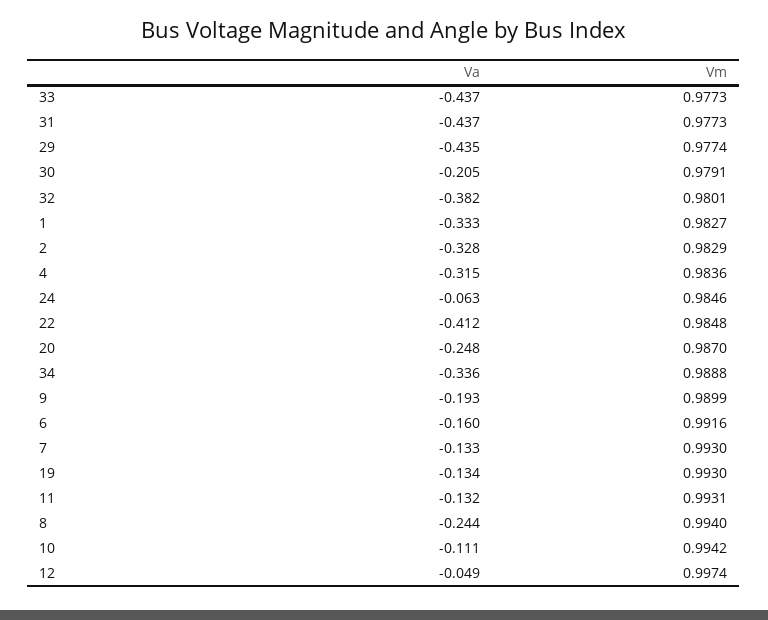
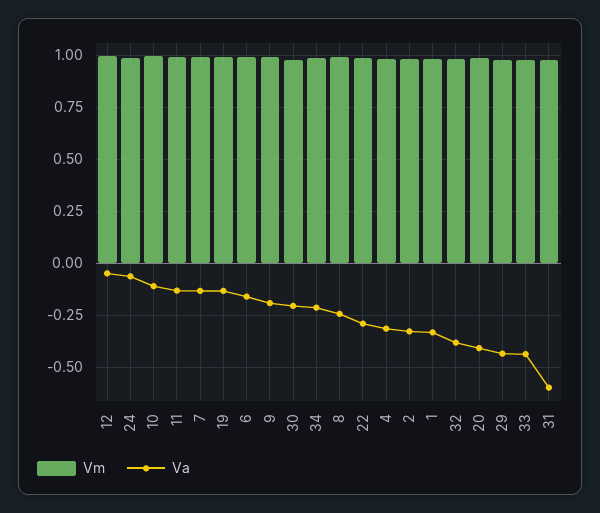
  {
    "Va": {
      "33": -0.437,
-     "31": -0.437,
+     "31": -0.6,
      "29": -0.435,
      "30": -0.205,
      "32": -0.382,
      "1": -0.333,
      "2": -0.328,
      "4": -0.315,
      "24": -0.063,
-     "22": -0.412,
+     "22": -0.3,
-     "20": -0.248,
+     "20": -0.4,
-     "34": -0.336,
+     "34": -0.2,
      "9": -0.193,
      "6": -0.16,
      "7": -0.133,
      "19": -0.134,
      "11": -0.132,
      "8": -0.244,
      "10": -0.111,
      "12": -0.049
    },
    "Vm": {
      "33": 0.9773,
      "31": 0.9773,
      "29": 0.9774,
      "30": 0.9791,
      "32": 0.9801,
      "1": 0.9827,
      "2": 0.9829,
      "4": 0.9836,
      "24": 0.9846,
      "22": 0.9848,
      "20": 0.987,
      "34": 0.9888,
      "9": 0.9899,
      "6": 0.9916,
      "7": 0.993,
      "19": 0.993,
      "11": 0.9931,
      "8": 0.994,
      "10": 0.9942,
      "12": 0.9974
    }
  }

